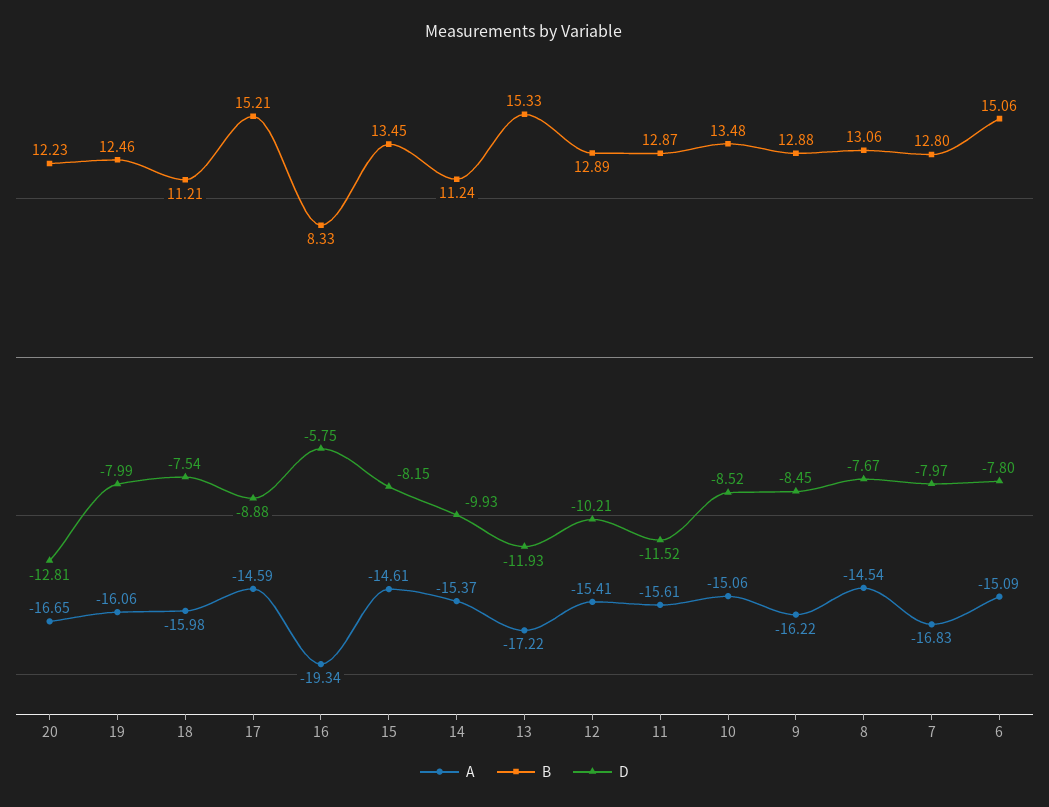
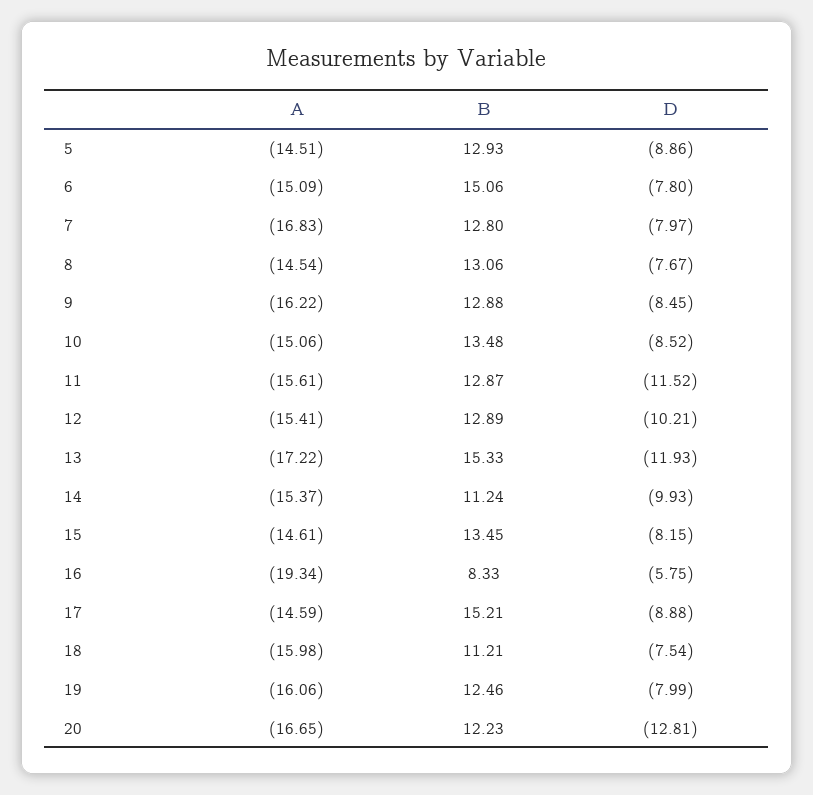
  {
    "A": {
      "20": -16.65,
      "19": -16.06,
      "18": -15.98,
      "17": -14.59,
      "16": -19.34,
      "15": -14.61,
      "14": -15.37,
      "13": -17.22,
      "12": -15.41,
      "11": -15.61,
      "10": -15.06,
      "9": -16.22,
      "8": -14.54,
      "7": -16.83,
-     "6": -15.09
+     "6": -15.09,
+     "5": -14.51
    },
    "B": {
      "20": 12.23,
      "19": 12.46,
      "18": 11.21,
      "17": 15.21,
      "16": 8.33,
      "15": 13.45,
      "14": 11.24,
      "13": 15.33,
      "12": 12.89,
      "11": 12.87,
      "10": 13.48,
      "9": 12.88,
      "8": 13.06,
      "7": 12.8,
-     "6": 15.06
+     "6": 15.06,
+     "5": 12.93
    },
    "D": {
      "20": -12.81,
      "19": -7.99,
      "18": -7.54,
      "17": -8.88,
      "16": -5.75,
      "15": -8.15,
      "14": -9.93,
      "13": -11.93,
      "12": -10.21,
      "11": -11.52,
      "10": -8.52,
      "9": -8.45,
      "8": -7.67,
      "7": -7.97,
-     "6": -7.8
+     "6": -7.8,
+     "5": -8.86
    }
  }

